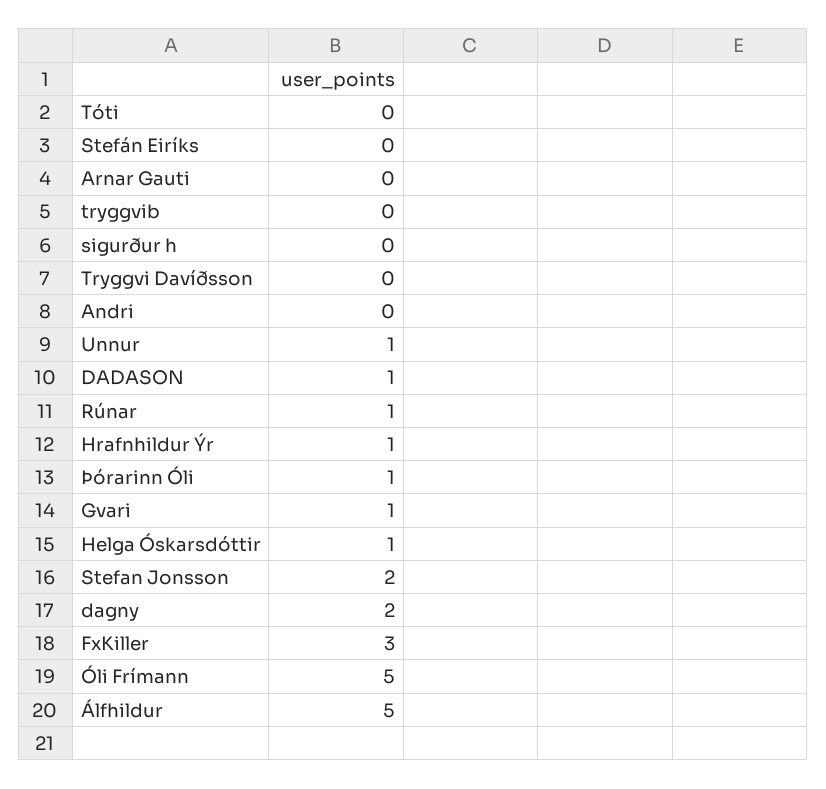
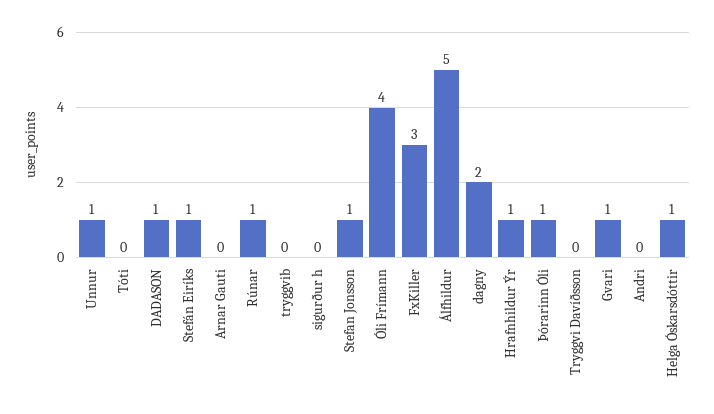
  {
    "Tóti": 0,
-   "Stefán Eiríks": 0,
+   "Stefán Eiríks": 1,
    "Arnar Gauti": 0,
    "tryggvib": 0,
    "sigurður h": 0,
    "Tryggvi Davíðsson": 0,
    "Andri": 0,
    "Unnur": 1,
    "DADASON": 1,
    "Rúnar": 1,
    "Hrafnhildur Ýr": 1,
    "Þórarinn Óli": 1,
    "Gvari": 1,
    "Helga Óskarsdóttir": 1,
-   "Stefan Jonsson": 2,
+   "Stefan Jonsson": 1,
    "dagny": 2,
    "FxKiller": 3,
-   "Óli Frímann": 5,
+   "Óli Frímann": 4,
    "Álfhildur": 5
  }

